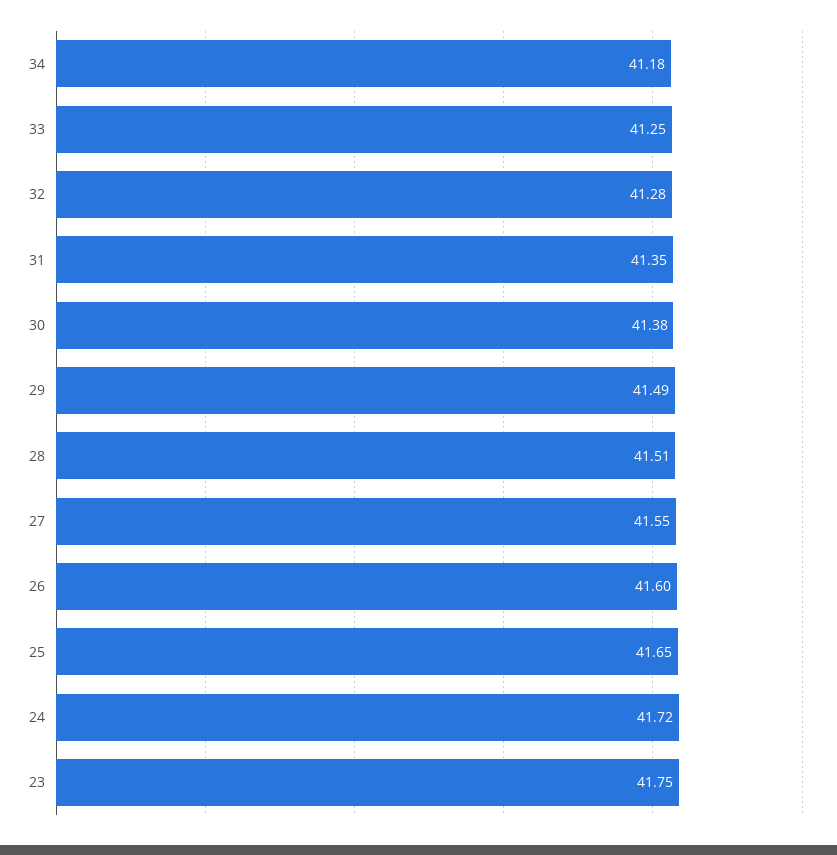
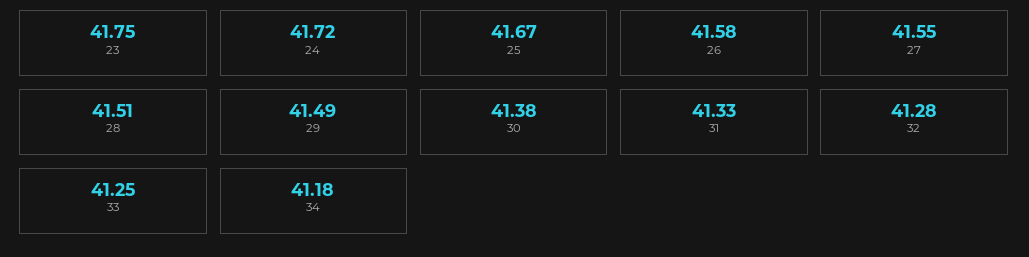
  {
    "34": 41.18,
    "33": 41.25,
    "32": 41.28,
-   "31": 41.35,
+   "31": 41.33,
    "30": 41.38,
    "29": 41.49,
    "28": 41.51,
    "27": 41.55,
-   "26": 41.6,
+   "26": 41.58,
-   "25": 41.65,
+   "25": 41.67,
    "24": 41.72,
    "23": 41.75
  }

